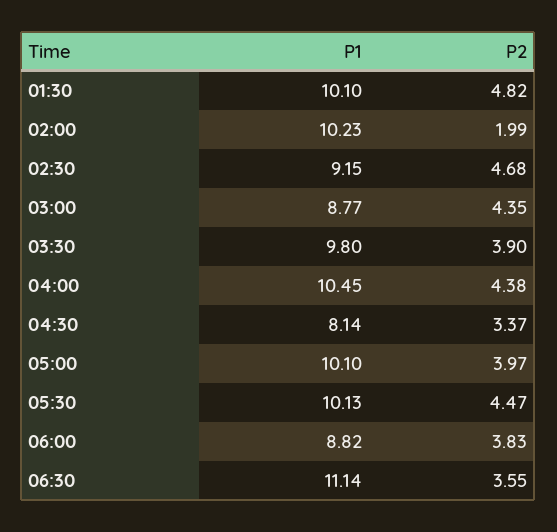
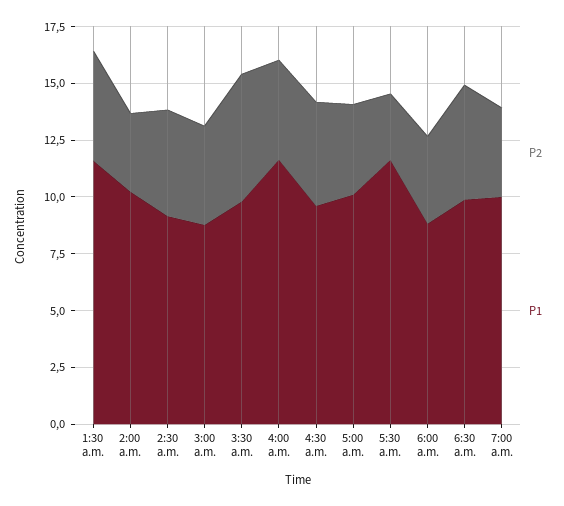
  {
    "P1": {
-     "01:30": 10.1,
+     "01:30": 11.5,
      "02:00": 10.23,
      "02:30": 9.15,
      "03:00": 8.77,
      "03:30": 9.8,
-     "04:00": 10.45,
+     "04:00": 11.5,
-     "04:30": 8.14,
+     "04:30": 9.5,
      "05:00": 10.1,
-     "05:30": 10.13,
+     "05:30": 11.5,
      "06:00": 8.82,
-     "06:30": 11.14
+     "06:30": 10,
+     "7:00 a.m.": 10
    },
    "P2": {
      "01:30": 4.82,
-     "02:00": 1.99,
+     "02:00": 3.5,
      "02:30": 4.68,
      "03:00": 4.35,
-     "03:30": 3.9,
+     "03:30": 5.5,
      "04:00": 4.38,
-     "04:30": 3.37,
+     "04:30": 4.5,
      "05:00": 3.97,
-     "05:30": 4.47,
+     "05:30": 3,
      "06:00": 3.83,
-     "06:30": 3.55
+     "06:30": 5,
+     "7:00 a.m.": 4
    }
  }

